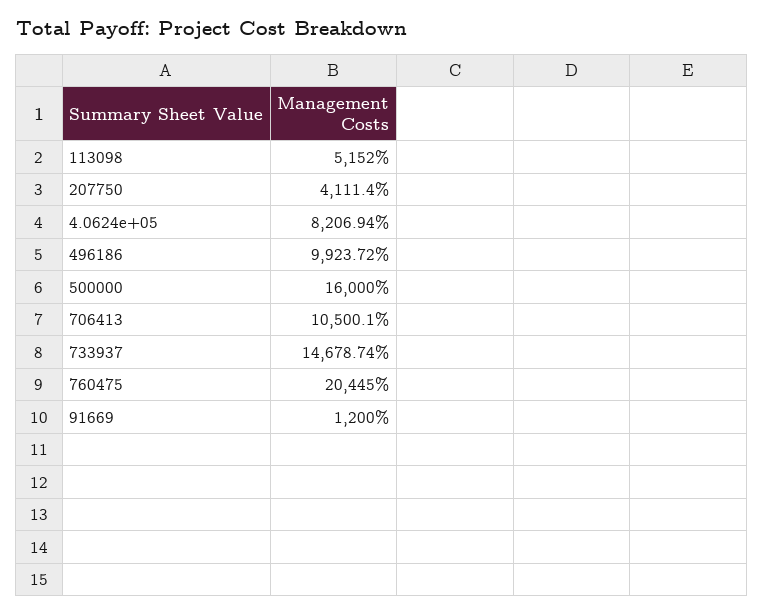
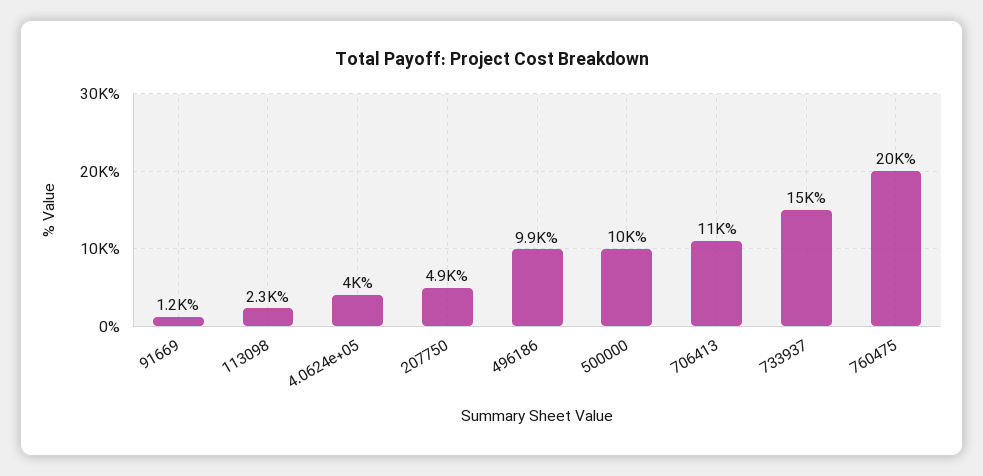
  {
-   "113098": 5152,
+   "113098": 2300,
-   "207750": 4111.4,
+   "207750": 4900,
-   "4.0624e+05": 8206.94,
+   "4.0624e+05": 4000,
    "496186": 9923.72,
-   "500000": 16000,
+   "500000": 10000,
    "706413": 10500.1,
    "733937": 14678.74,
    "760475": 20445,
    "91669": 1200
  }

